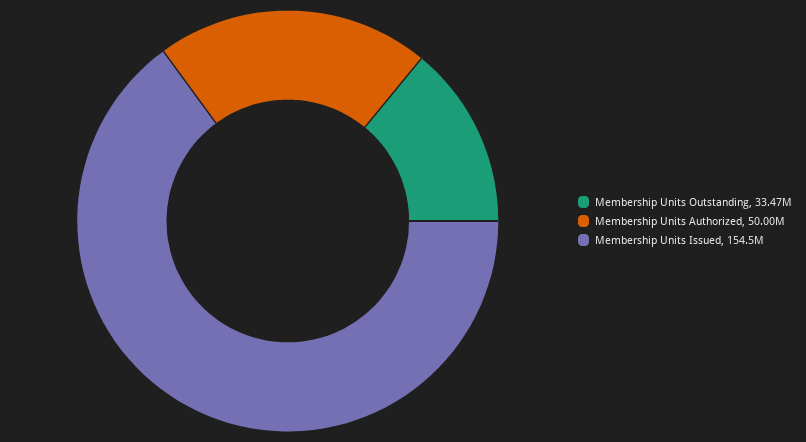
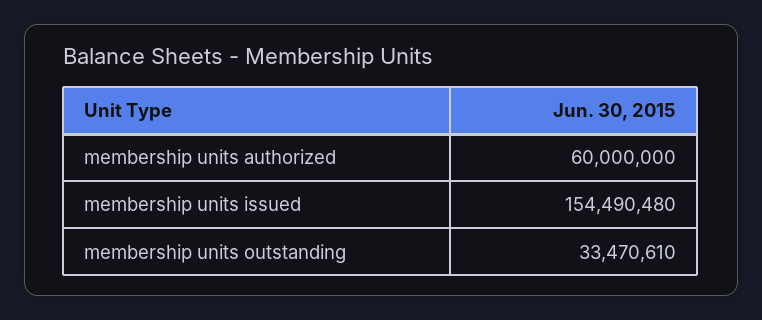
  {
    "Membership Units Outstanding": 33470610,
-   "Membership Units Authorized": 50000000,
+   "Membership Units Authorized": 60000000,
    "Membership Units Issued": 154490480
  }

